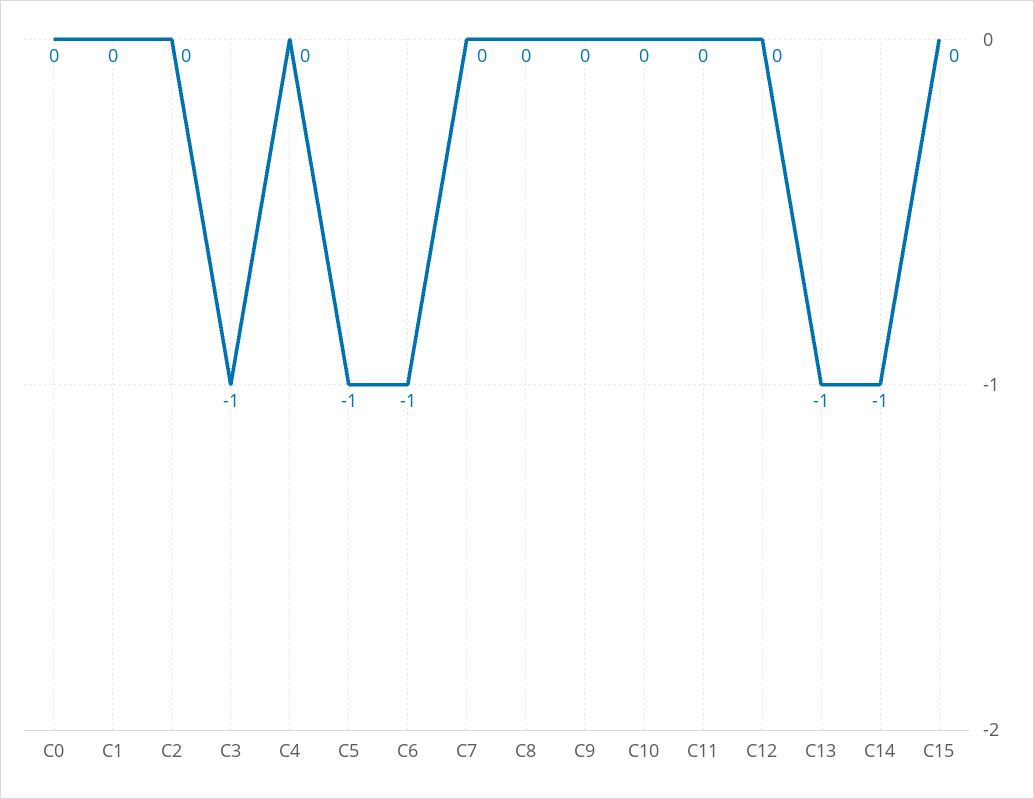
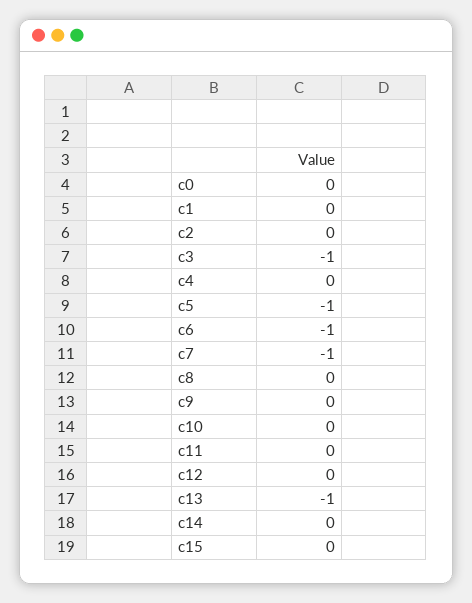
  {
    "C0": 0,
    "C1": 0,
    "C2": 0,
    "C3": -1,
    "C4": 0,
    "C5": -1,
    "C6": -1,
-   "C7": 0,
+   "C7": -1,
    "C8": 0,
    "C9": 0,
    "C10": 0,
    "C11": 0,
    "C12": 0,
    "C13": -1,
-   "C14": -1,
+   "C14": 0,
    "C15": 0
  }

